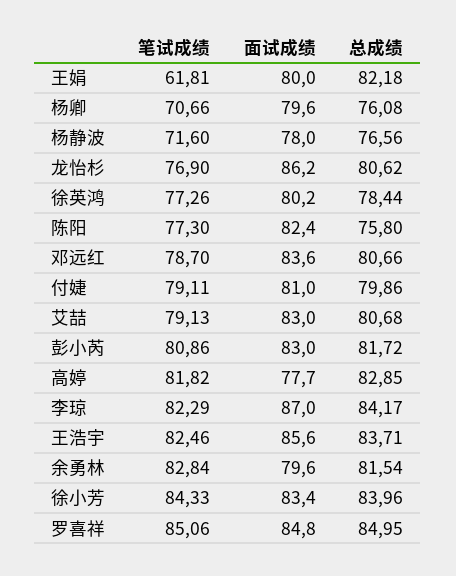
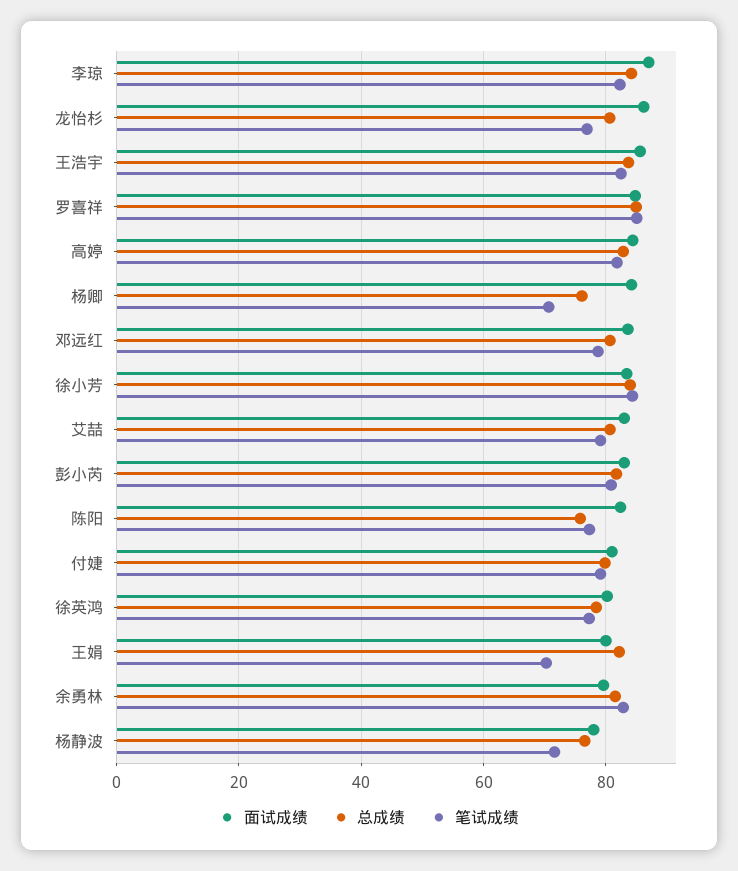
  {
    "笔试成绩": {
-     "王娟": 61.81,
+     "王娟": 70,
      "杨卿": 70.66,
      "杨静波": 71.6,
      "龙怡杉": 76.9,
      "徐英鸿": 77.26,
      "陈阳": 77.3,
      "邓远红": 78.7,
      "付婕": 79.11,
      "艾喆": 79.13,
      "彭小芮": 80.86,
      "高婷": 81.82,
      "李琼": 82.29,
      "王浩宇": 82.46,
      "余勇林": 82.84,
      "徐小芳": 84.33,
      "罗喜祥": 85.06
    },
    "面试成绩": {
      "王娟": 80,
-     "杨卿": 79.6,
+     "杨卿": 84,
      "杨静波": 78,
      "龙怡杉": 86.2,
      "徐英鸿": 80.2,
      "陈阳": 82.4,
      "邓远红": 83.6,
      "付婕": 81,
      "艾喆": 83,
      "彭小芮": 83,
-     "高婷": 77.7,
+     "高婷": 84,
      "李琼": 87,
      "王浩宇": 85.6,
      "余勇林": 79.6,
      "徐小芳": 83.4,
      "罗喜祥": 84.8
    },
    "总成绩": {
      "王娟": 82.18,
      "杨卿": 76.08,
      "杨静波": 76.56,
      "龙怡杉": 80.62,
      "徐英鸿": 78.44,
      "陈阳": 75.8,
      "邓远红": 80.66,
      "付婕": 79.86,
      "艾喆": 80.68,
      "彭小芮": 81.72,
      "高婷": 82.85,
      "李琼": 84.17,
      "王浩宇": 83.71,
      "余勇林": 81.54,
      "徐小芳": 83.96,
      "罗喜祥": 84.95
    }
  }

